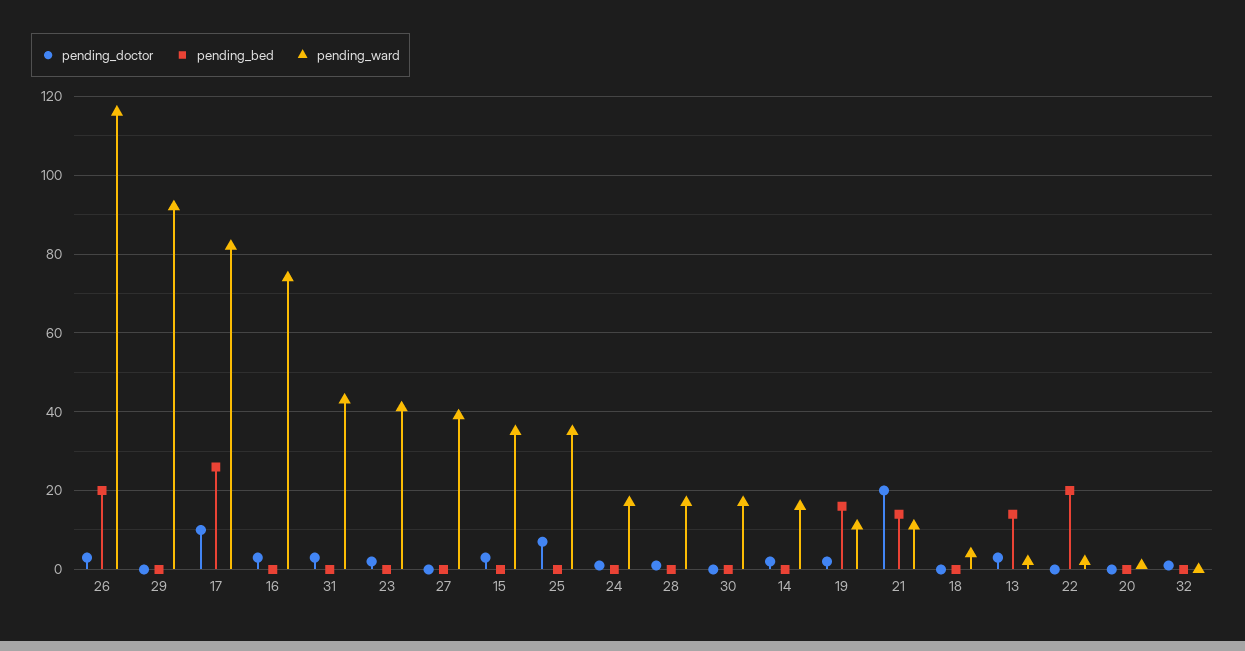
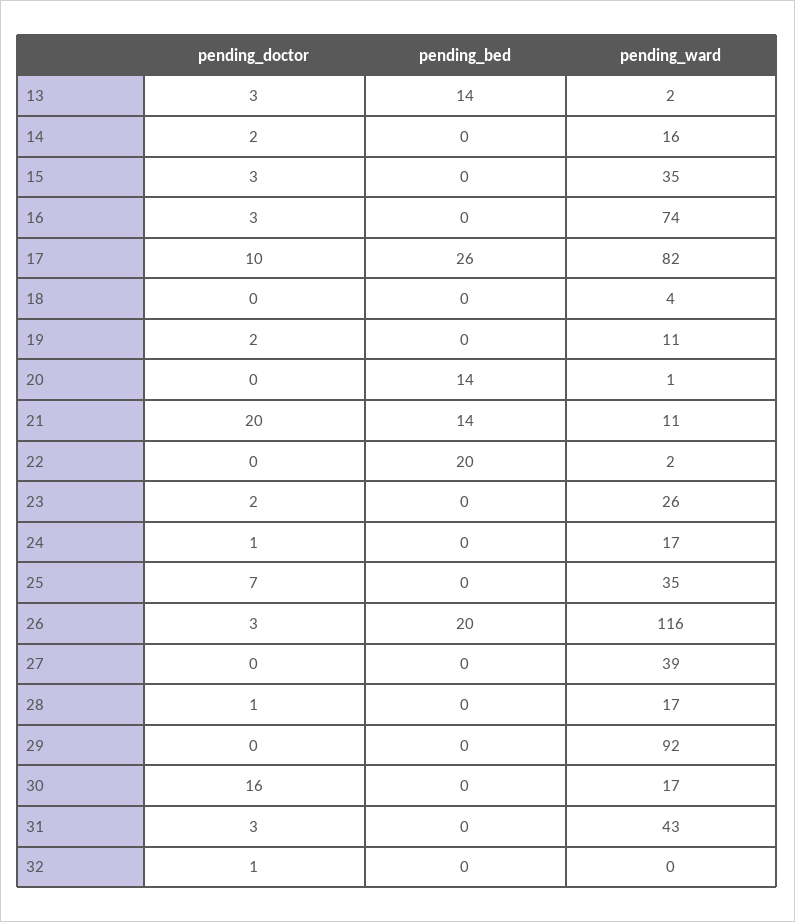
  {
    "pending_doctor": {
      "26": 3,
      "29": 0,
      "17": 10,
      "16": 3,
      "31": 3,
      "23": 2,
      "27": 0,
      "15": 3,
      "25": 7,
      "24": 1,
      "28": 1,
-     "30": 0,
+     "30": 16,
      "14": 2,
      "19": 2,
      "21": 20,
      "18": 0,
      "13": 3,
      "22": 0,
      "20": 0,
      "32": 1
    },
    "pending_bed": {
      "26": 20,
      "29": 0,
      "17": 26,
      "16": 0,
      "31": 0,
      "23": 0,
      "27": 0,
      "15": 0,
      "25": 0,
      "24": 0,
      "28": 0,
      "30": 0,
      "14": 0,
-     "19": 15,
+     "19": 0,
      "21": 14,
      "18": 0,
      "13": 14,
      "22": 20,
-     "20": 0,
+     "20": 14,
      "32": 0
    },
    "pending_ward": {
      "26": 116,
      "29": 92,
      "17": 82,
      "16": 74,
      "31": 43,
-     "23": 40,
+     "23": 26,
      "27": 39,
      "15": 35,
      "25": 35,
      "24": 17,
      "28": 17,
      "30": 17,
      "14": 16,
      "19": 11,
      "21": 11,
      "18": 4,
      "13": 2,
      "22": 2,
      "20": 1,
      "32": 0
    }
  }

